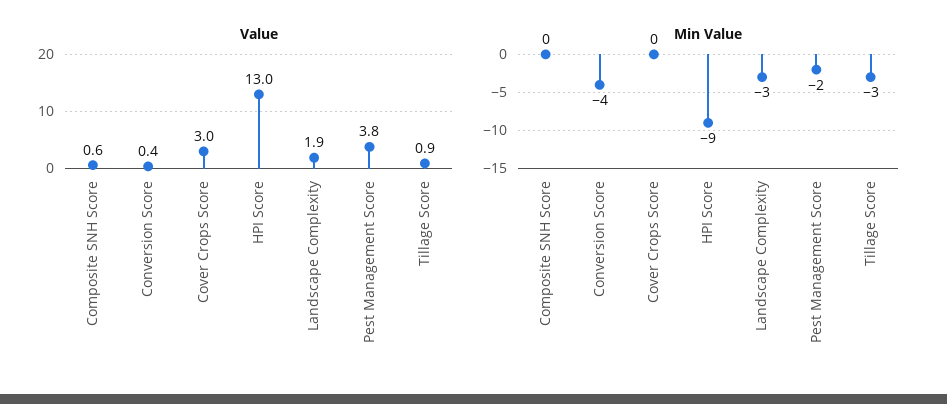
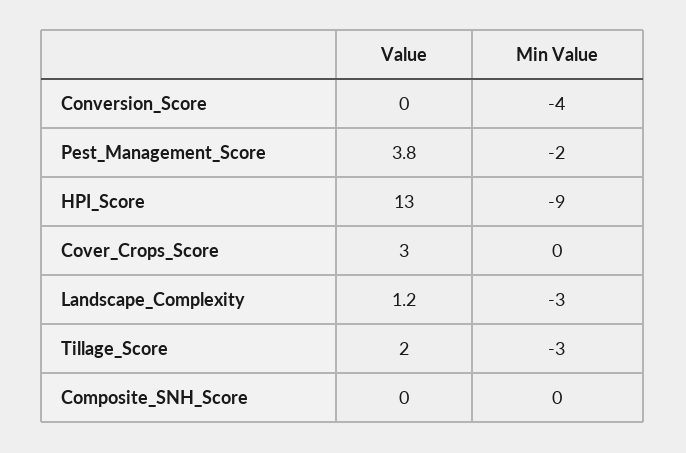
  {
    "Value": {
-     "Composite SNH Score": 0.6,
+     "Composite SNH Score": 0,
-     "Conversion Score": 0.4,
+     "Conversion Score": 0,
      "Cover Crops Score": 3,
      "HPI Score": 13,
-     "Landscape Complexity": 1.9,
+     "Landscape Complexity": 1.2,
      "Pest Management Score": 3.8,
-     "Tillage Score": 0.9
+     "Tillage Score": 2
    },
    "Min Value": {
      "Composite SNH Score": 0,
      "Conversion Score": -4,
      "Cover Crops Score": 0,
      "HPI Score": -9,
      "Landscape Complexity": -3,
      "Pest Management Score": -2,
      "Tillage Score": -3
    }
  }

